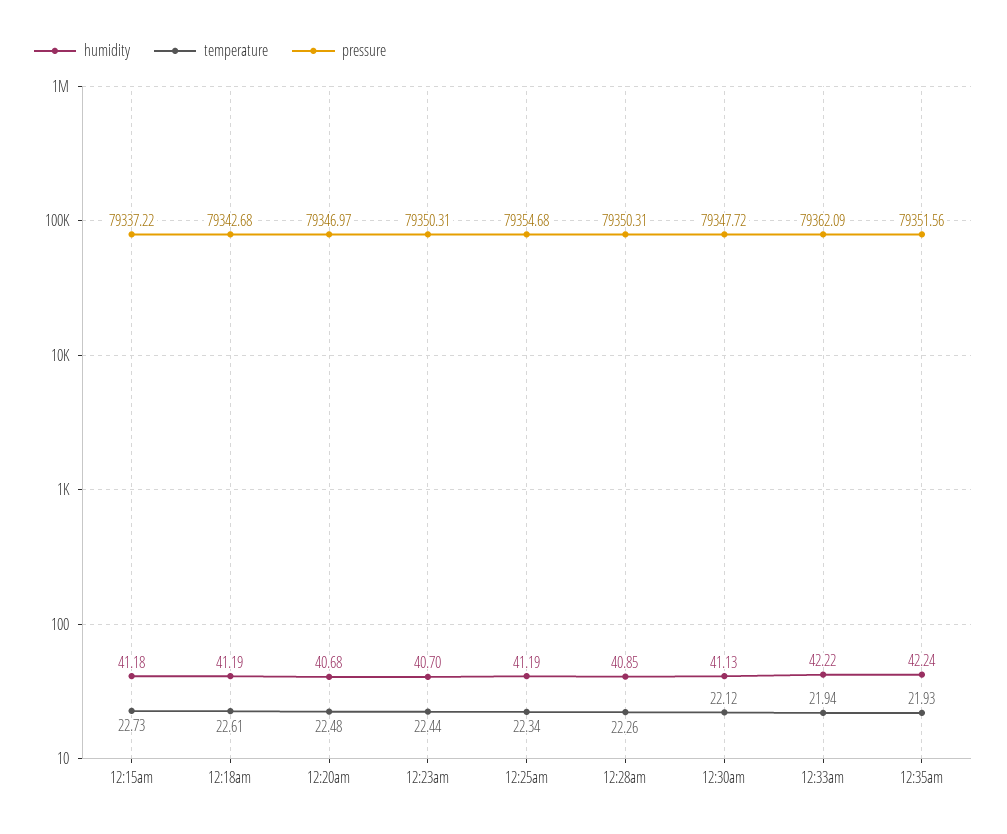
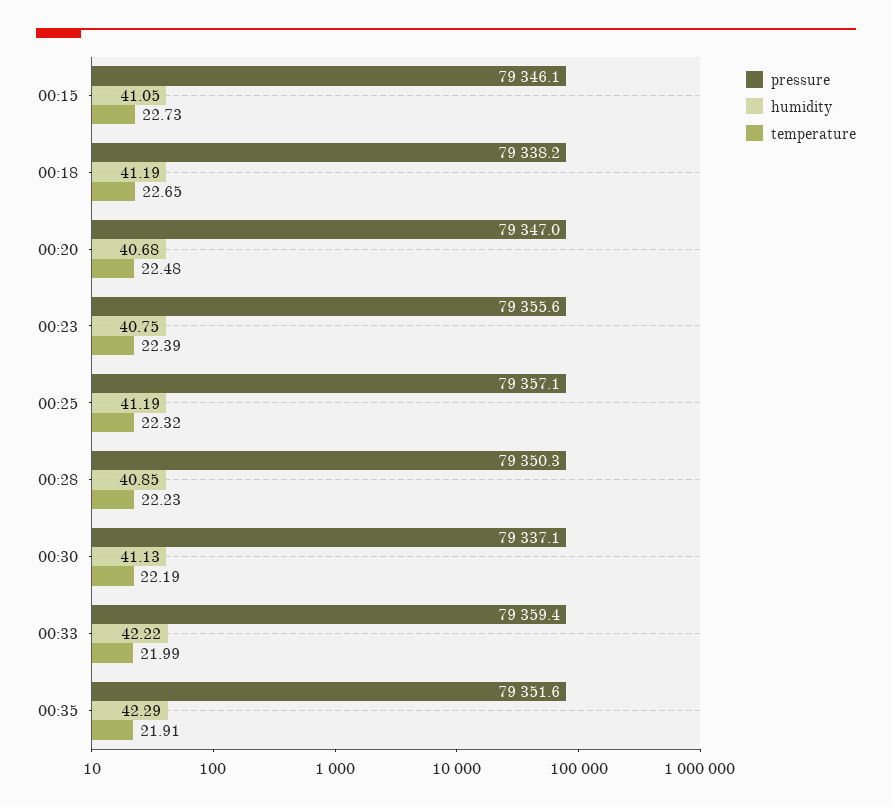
  {
    "humidity": {
-     "12:15am": 41.18,
+     "12:15am": 41.05,
      "12:18am": 41.19,
      "12:20am": 40.68,
-     "12:23am": 40.7,
+     "12:23am": 40.75,
      "12:25am": 41.19,
      "12:28am": 40.85,
      "12:30am": 41.13,
      "12:33am": 42.22,
-     "12:35am": 42.24
+     "12:35am": 42.29
    },
    "temperature": {
      "12:15am": 22.73,
-     "12:18am": 22.61,
+     "12:18am": 22.65,
      "12:20am": 22.48,
-     "12:23am": 22.44,
+     "12:23am": 22.39,
-     "12:25am": 22.34,
+     "12:25am": 22.32,
-     "12:28am": 22.26,
+     "12:28am": 22.23,
-     "12:30am": 22.12,
+     "12:30am": 22.19,
-     "12:33am": 21.94,
+     "12:33am": 21.99,
-     "12:35am": 21.93
+     "12:35am": 21.91
    },
    "pressure": {
-     "12:15am": 79337.22,
+     "12:15am": 79346.1,
-     "12:18am": 79342.68,
+     "12:18am": 79338.2,
      "12:20am": 79346.97,
-     "12:23am": 79350.31,
+     "12:23am": 79355.6,
-     "12:25am": 79354.68,
+     "12:25am": 79357.1,
      "12:28am": 79350.31,
-     "12:30am": 79347.72,
+     "12:30am": 79337.1,
-     "12:33am": 79362.09,
+     "12:33am": 79359.4,
      "12:35am": 79351.56
    }
  }

